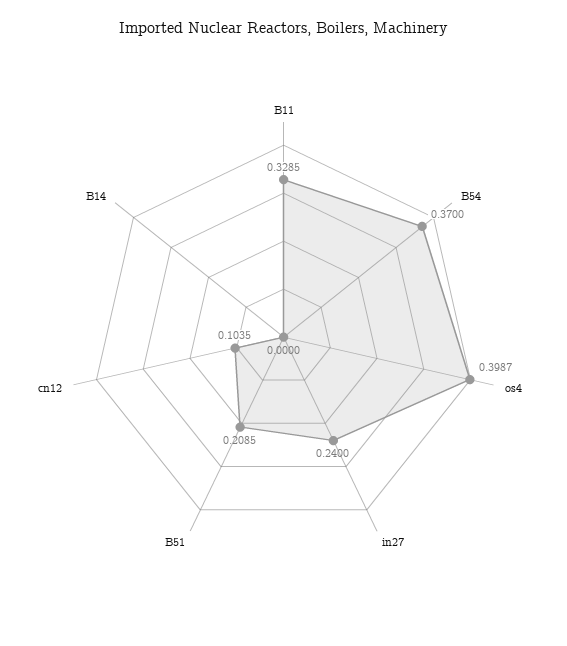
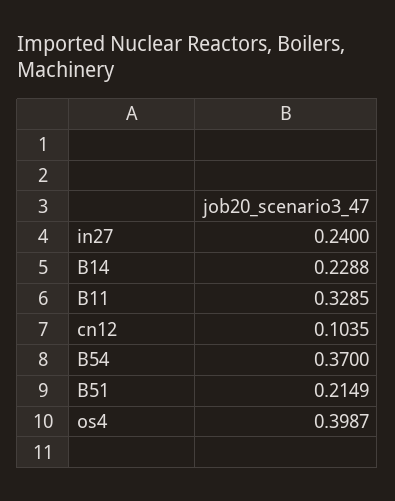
  {
    "B11": 0.3285,
    "B54": 0.37,
    "os4": 0.3987,
    "in27": 0.24,
-   "B51": 0.2085,
+   "B51": 0.2149,
    "cn12": 0.1035,
-   "B14": 0
+   "B14": 0.2288
  }

